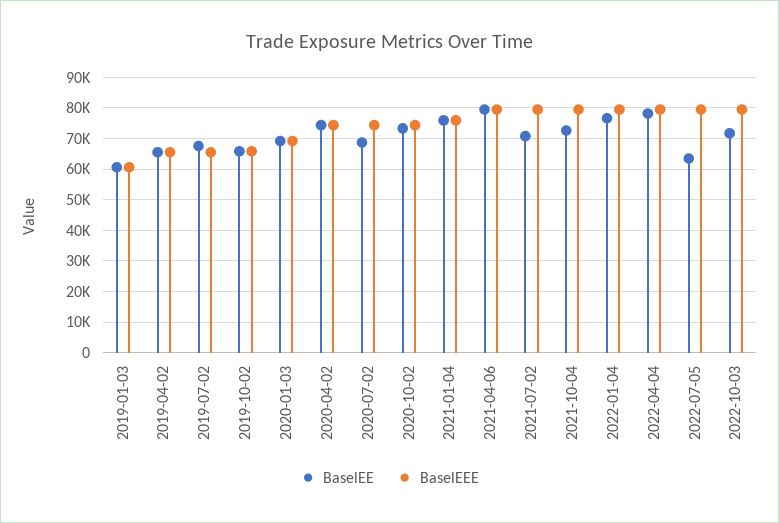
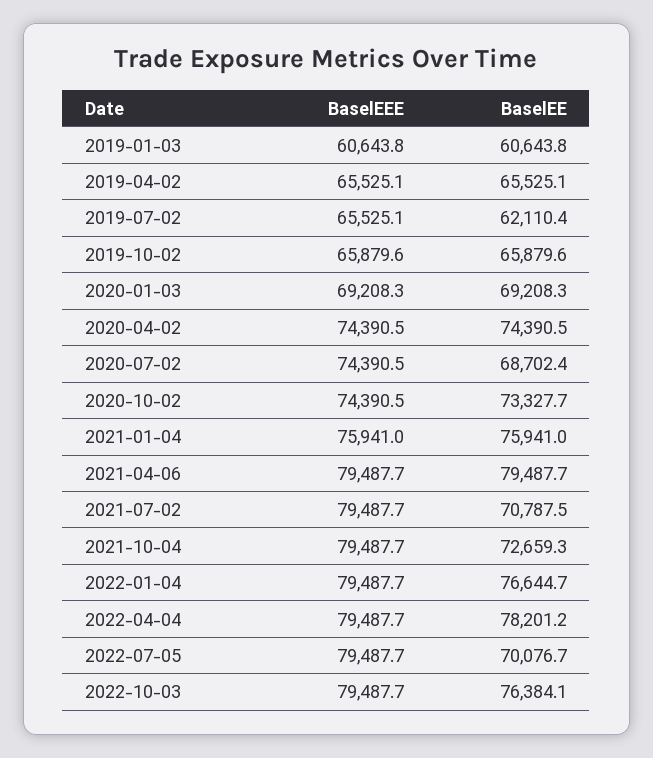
  {
    "BaselEE": {
      "2019-01-03": 60643.8,
      "2019-04-02": 65525.1,
-     "2019-07-02": 68000,
+     "2019-07-02": 62110.4,
      "2019-10-02": 65879.6,
      "2020-01-03": 69208.3,
      "2020-04-02": 74390.5,
      "2020-07-02": 68702.4,
      "2020-10-02": 73327.7,
      "2021-01-04": 75941,
      "2021-04-06": 79487.7,
      "2021-07-02": 70787.5,
      "2021-10-04": 72659.3,
      "2022-01-04": 76644.7,
      "2022-04-04": 78201.2,
-     "2022-07-05": 64000,
+     "2022-07-05": 70076.7,
-     "2022-10-03": 72000
+     "2022-10-03": 76384.1
    },
    "BaselEEE": {
      "2019-01-03": 60643.8,
      "2019-04-02": 65525.1,
      "2019-07-02": 65525.1,
      "2019-10-02": 65879.6,
      "2020-01-03": 69208.3,
      "2020-04-02": 74390.5,
      "2020-07-02": 74390.5,
      "2020-10-02": 74390.5,
      "2021-01-04": 75941,
      "2021-04-06": 79487.7,
      "2021-07-02": 79487.7,
      "2021-10-04": 79487.7,
      "2022-01-04": 79487.7,
      "2022-04-04": 79487.7,
      "2022-07-05": 79487.7,
      "2022-10-03": 79487.7
    }
  }

